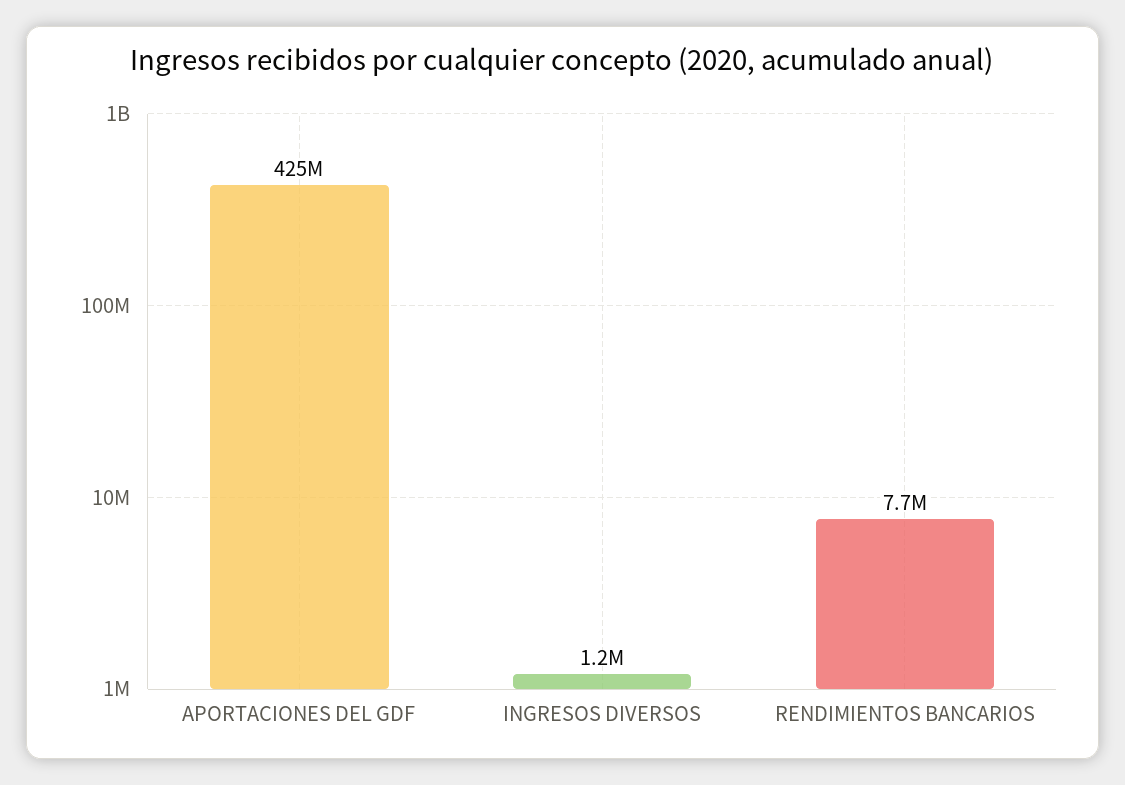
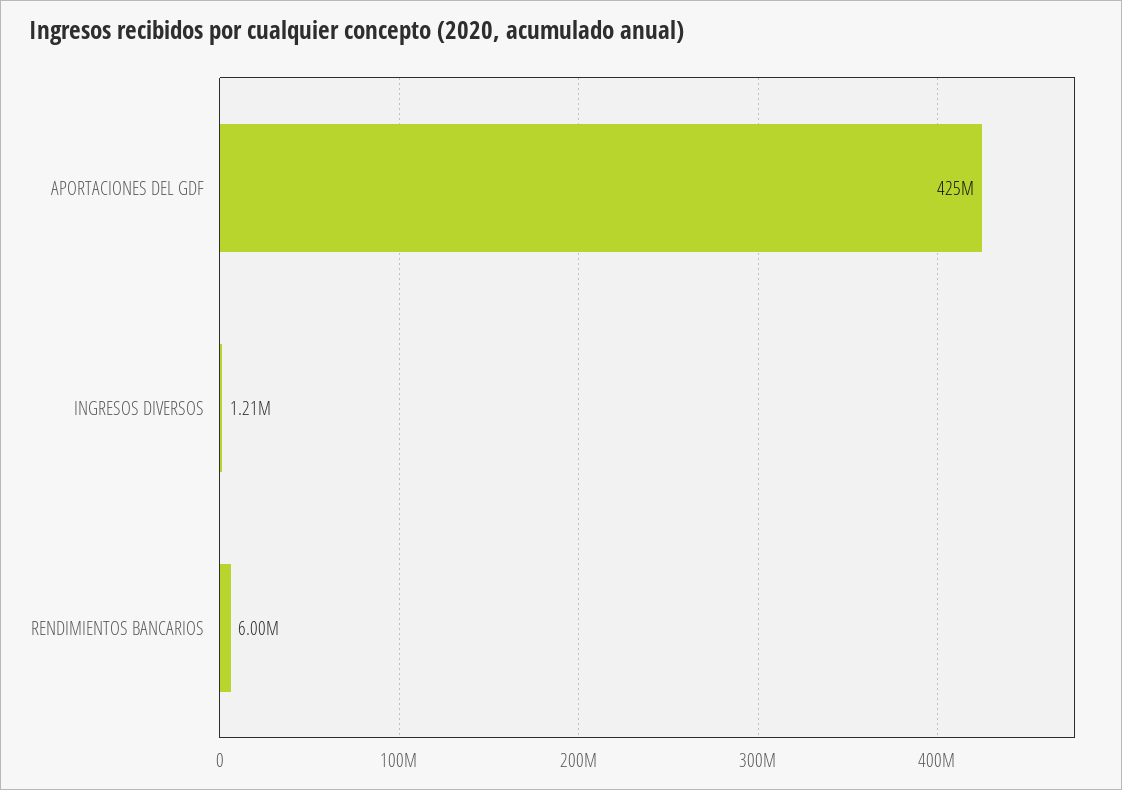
  {
    "APORTACIONES DEL GDF": 425000000,
    "INGRESOS DIVERSOS": 1210000,
-   "RENDIMIENTOS BANCARIOS": 7700000
+   "RENDIMIENTOS BANCARIOS": 6000000
  }

